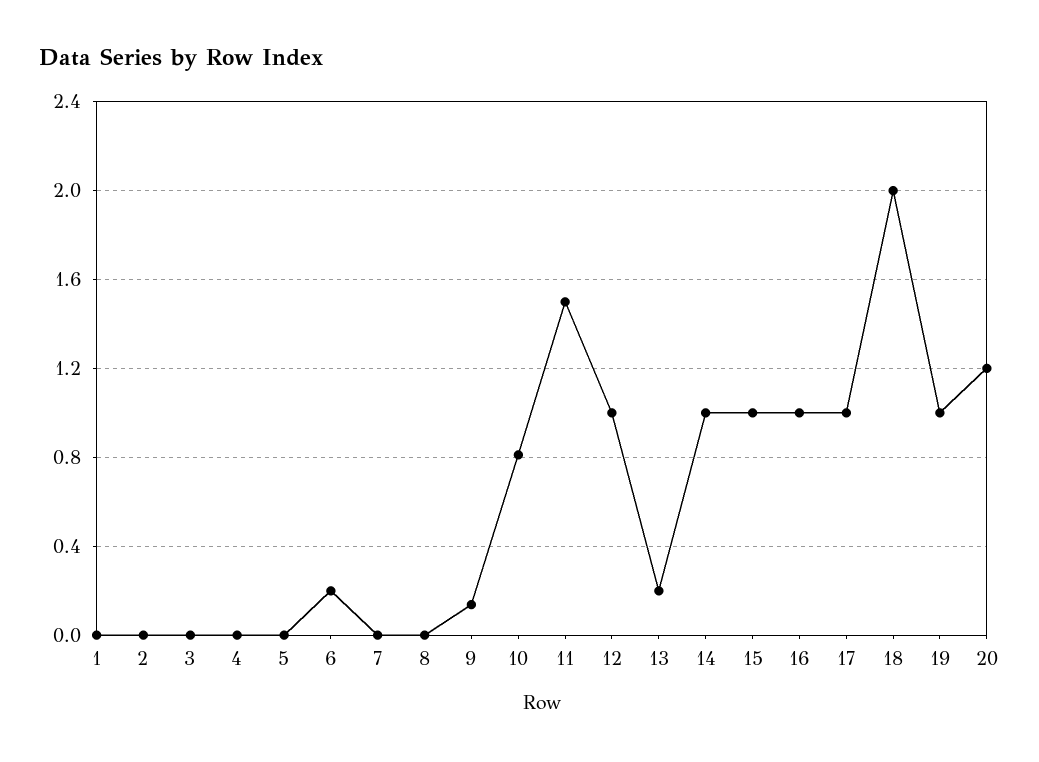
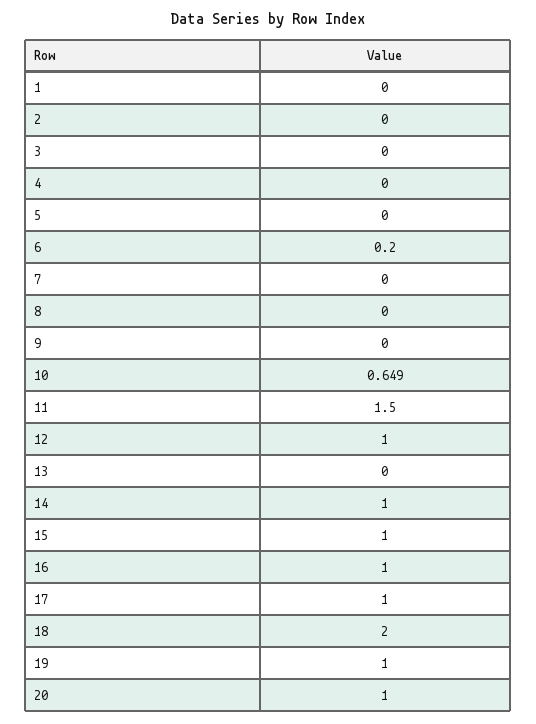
  {
    "1": 0,
    "2": 0,
    "3": 0,
    "4": 0,
    "5": 0,
    "6": 0.2,
    "7": 0,
    "8": 0,
-   "9": 0.15,
+   "9": 0,
-   "10": 0.8,
+   "10": 0.649,
    "11": 1.5,
    "12": 1,
-   "13": 0.2,
+   "13": 0,
    "14": 1,
    "15": 1,
    "16": 1,
    "17": 1,
    "18": 2,
    "19": 1,
-   "20": 1.2
+   "20": 1
  }

